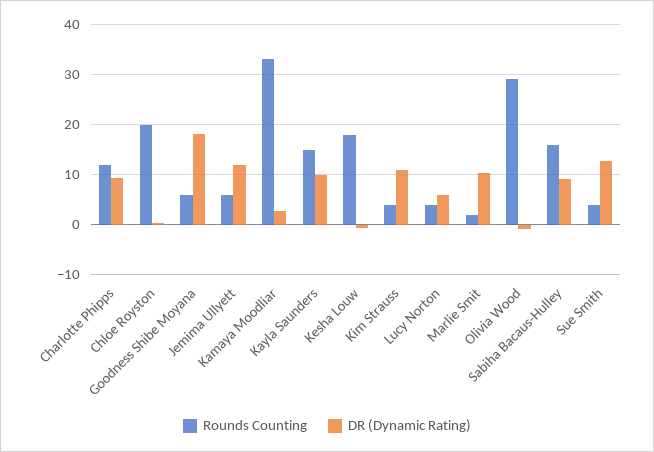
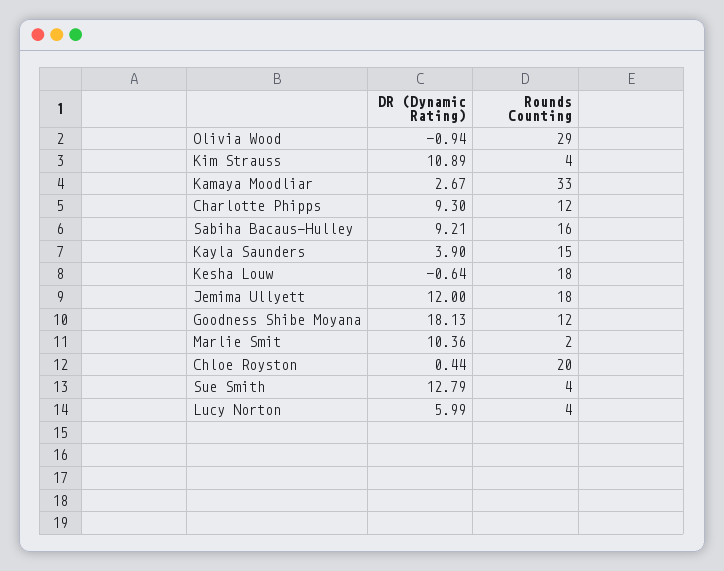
  {
    "Rounds Counting": {
      "Charlotte Phipps": 12,
      "Chloe Royston": 20,
-     "Goodness Shibe Moyana": 6,
+     "Goodness Shibe Moyana": 12,
-     "Jemima Ullyett": 6,
+     "Jemima Ullyett": 18,
      "Kamaya Moodliar": 33,
      "Kayla Saunders": 15,
      "Kesha Louw": 18,
      "Kim Strauss": 4,
      "Lucy Norton": 4,
      "Marlie Smit": 2,
      "Olivia Wood": 29,
      "Sabiha Bacaus-Hulley": 16,
      "Sue Smith": 4
    },
    "DR (Dynamic Rating)": {
      "Charlotte Phipps": 9.3,
      "Chloe Royston": 0.44,
      "Goodness Shibe Moyana": 18.13,
      "Jemima Ullyett": 12,
      "Kamaya Moodliar": 2.67,
-     "Kayla Saunders": 10,
+     "Kayla Saunders": 3.9,
      "Kesha Louw": -0.64,
      "Kim Strauss": 10.89,
      "Lucy Norton": 5.99,
      "Marlie Smit": 10.36,
      "Olivia Wood": -0.94,
      "Sabiha Bacaus-Hulley": 9.21,
      "Sue Smith": 12.79
    }
  }

